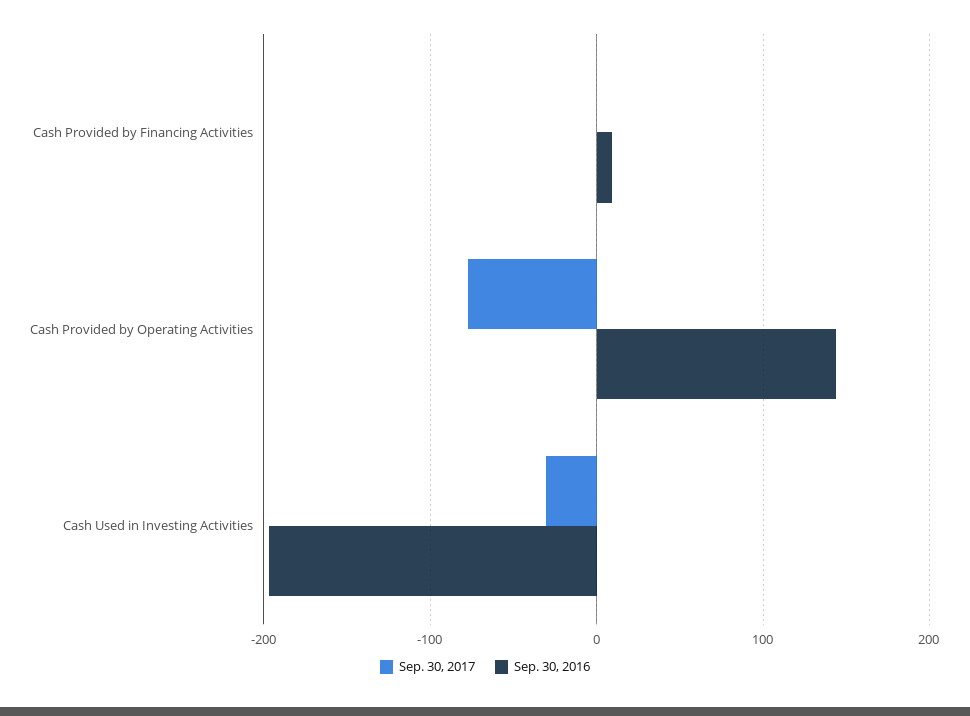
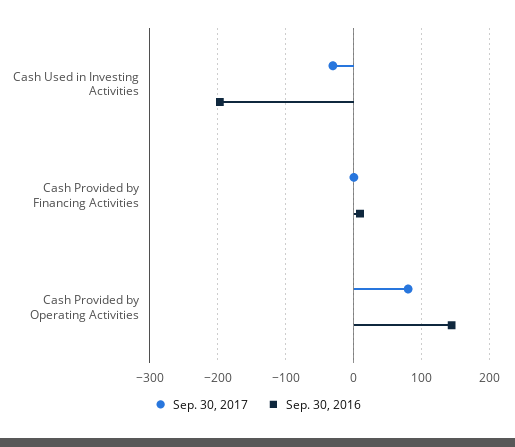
  {
    "Sep. 30, 2017": {
      "Cash Provided by Financing Activities": 0,
-     "Cash Provided by Operating Activities": -80,
+     "Cash Provided by Operating Activities": 80,
      "Cash Used in Investing Activities": -30
    },
    "Sep. 30, 2016": {
      "Cash Provided by Financing Activities": 10,
      "Cash Provided by Operating Activities": 140,
      "Cash Used in Investing Activities": -200
    }
  }

